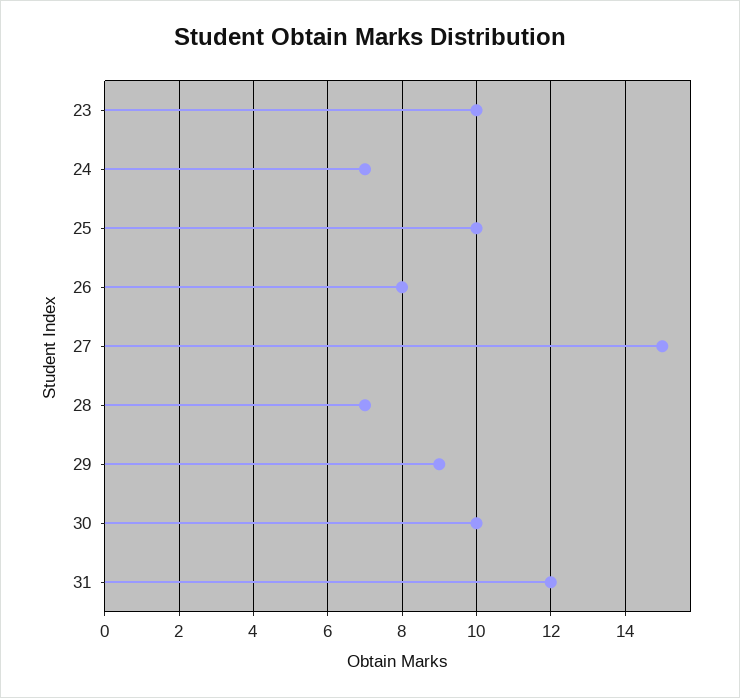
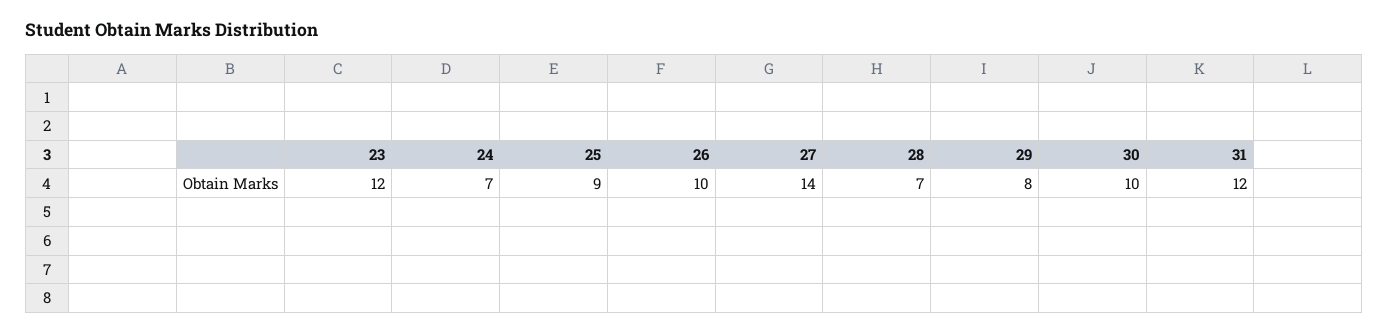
  {
-   "23": 10,
+   "23": 12,
    "24": 7,
-   "25": 10,
+   "25": 9,
-   "26": 8,
+   "26": 10,
-   "27": 15,
+   "27": 14,
    "28": 7,
-   "29": 9,
+   "29": 8,
    "30": 10,
    "31": 12
  }

